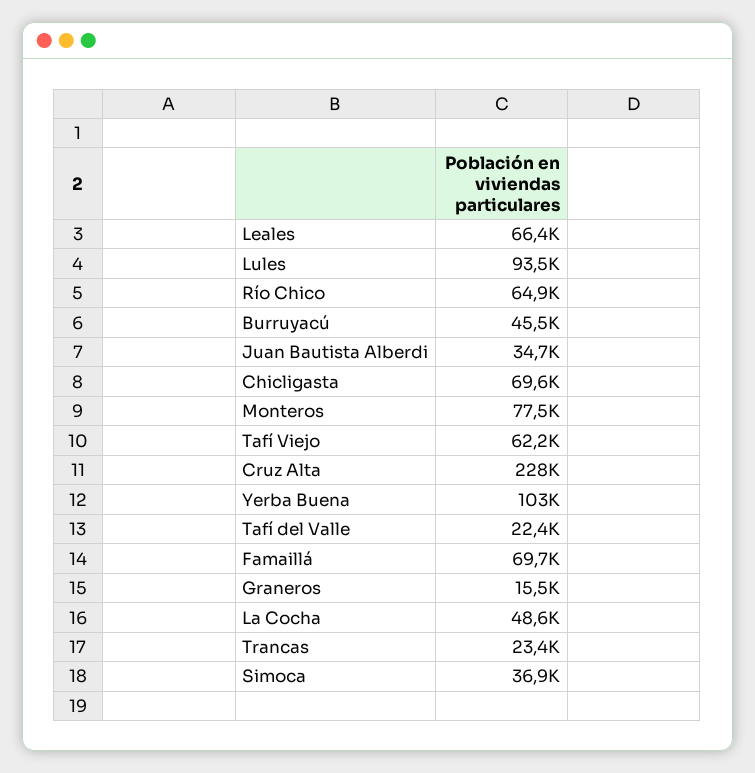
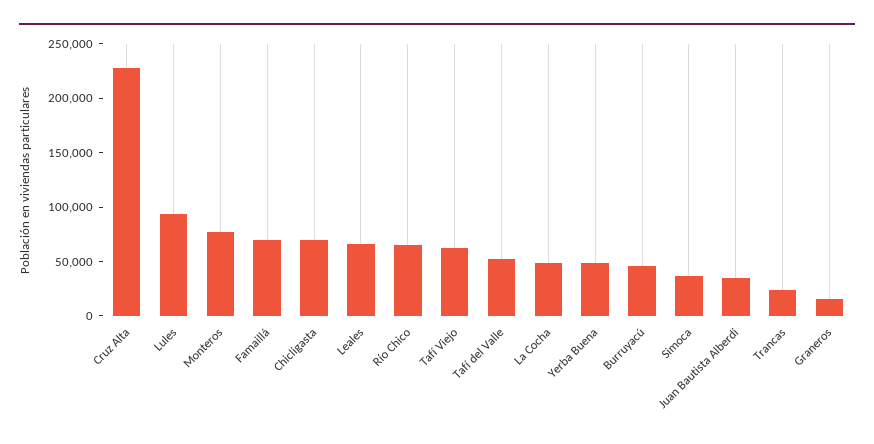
  {
    "Leales": 66400,
    "Lules": 93500,
    "Río Chico": 64900,
    "Burruyacú": 45500,
    "Juan Bautista Alberdi": 34700,
    "Chicligasta": 69600,
    "Monteros": 77500,
    "Tafí Viejo": 62200,
    "Cruz Alta": 228000,
-   "Yerba Buena": 103000,
+   "Yerba Buena": 50000,
-   "Tafí del Valle": 22400,
+   "Tafí del Valle": 50000,
    "Famaillá": 69700,
    "Graneros": 15500,
    "La Cocha": 48600,
    "Trancas": 23400,
    "Simoca": 36900
  }

